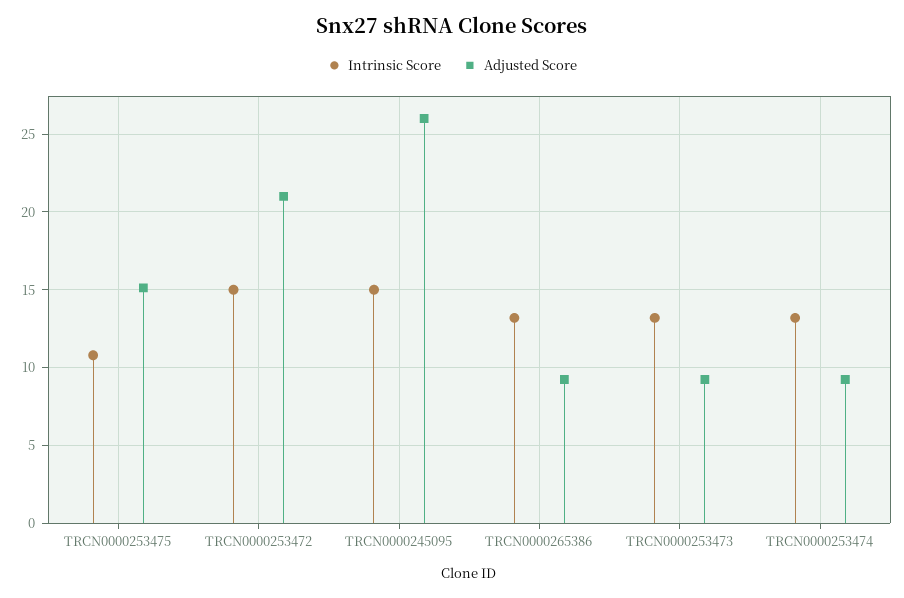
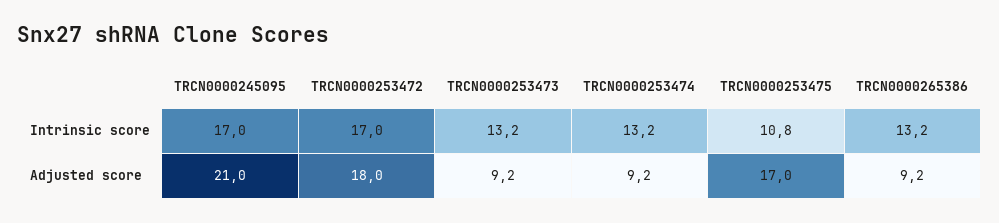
  {
    "Intrinsic Score": {
      "TRCN0000253475": 10.8,
-     "TRCN0000253472": 15,
+     "TRCN0000253472": 17,
-     "TRCN0000245095": 15,
+     "TRCN0000245095": 17,
      "TRCN0000265386": 13.2,
      "TRCN0000253473": 13.2,
      "TRCN0000253474": 13.2
    },
    "Adjusted Score": {
-     "TRCN0000253475": 15,
+     "TRCN0000253475": 17,
-     "TRCN0000253472": 21,
+     "TRCN0000253472": 18,
-     "TRCN0000245095": 26,
+     "TRCN0000245095": 21,
      "TRCN0000265386": 9.2,
      "TRCN0000253473": 9.2,
      "TRCN0000253474": 9.2
    }
  }

